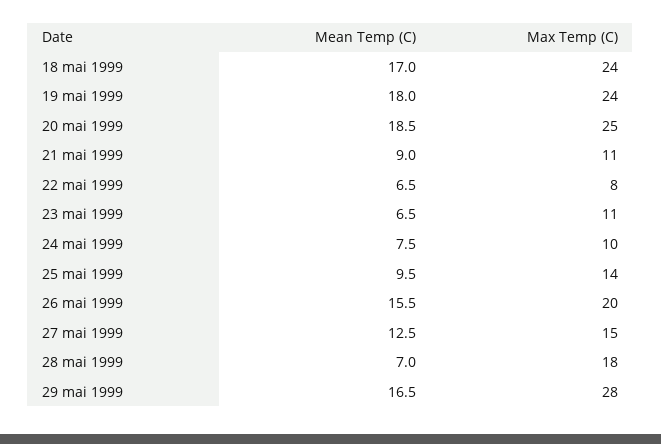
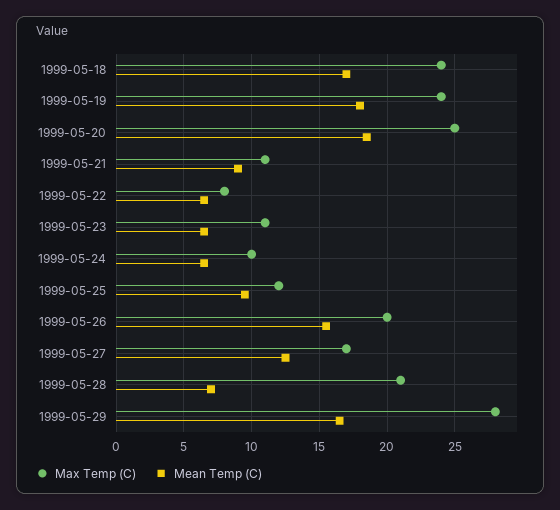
  {
    "Mean Temp (C)": {
      "18 mai 1999": 17,
      "19 mai 1999": 18,
      "20 mai 1999": 18.5,
      "21 mai 1999": 9,
      "22 mai 1999": 6.5,
      "23 mai 1999": 6.5,
-     "24 mai 1999": 7.5,
+     "24 mai 1999": 6.5,
      "25 mai 1999": 9.5,
      "26 mai 1999": 15.5,
      "27 mai 1999": 12.5,
      "28 mai 1999": 7,
      "29 mai 1999": 16.5
    },
    "Max Temp (C)": {
      "18 mai 1999": 24,
      "19 mai 1999": 24,
      "20 mai 1999": 25,
      "21 mai 1999": 11,
      "22 mai 1999": 8,
      "23 mai 1999": 11,
      "24 mai 1999": 10,
-     "25 mai 1999": 14,
+     "25 mai 1999": 12,
      "26 mai 1999": 20,
-     "27 mai 1999": 15,
+     "27 mai 1999": 17,
-     "28 mai 1999": 18,
+     "28 mai 1999": 21,
      "29 mai 1999": 28
    }
  }

